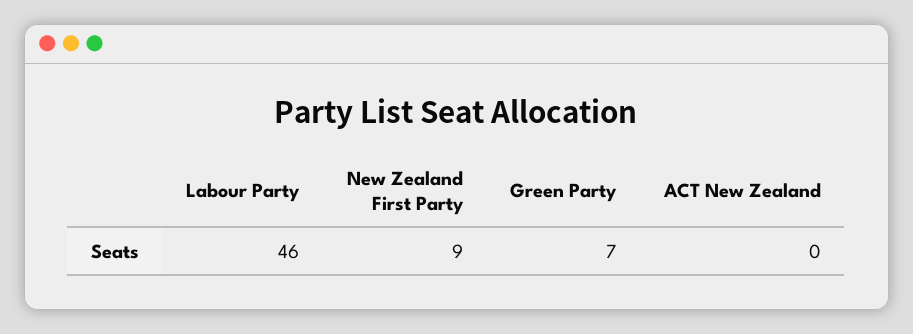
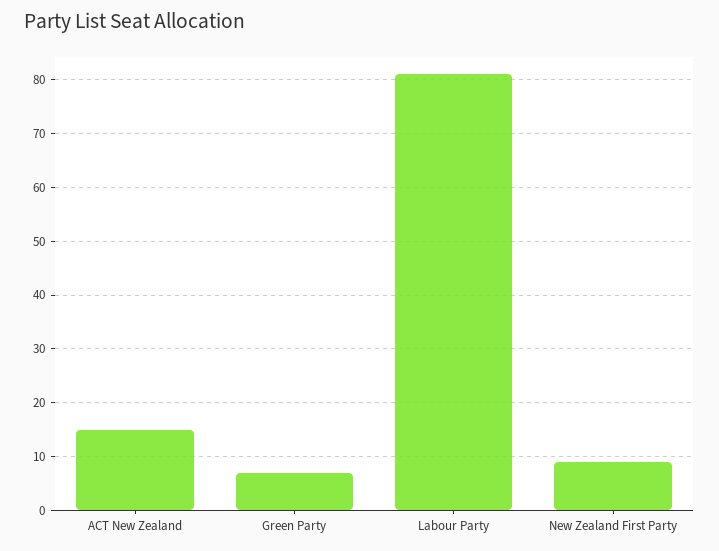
  {
-   "Labour Party": 46,
+   "Labour Party": 80,
    "New Zealand First Party": 9,
    "Green Party": 7,
-   "ACT New Zealand": 0
+   "ACT New Zealand": 15
  }

